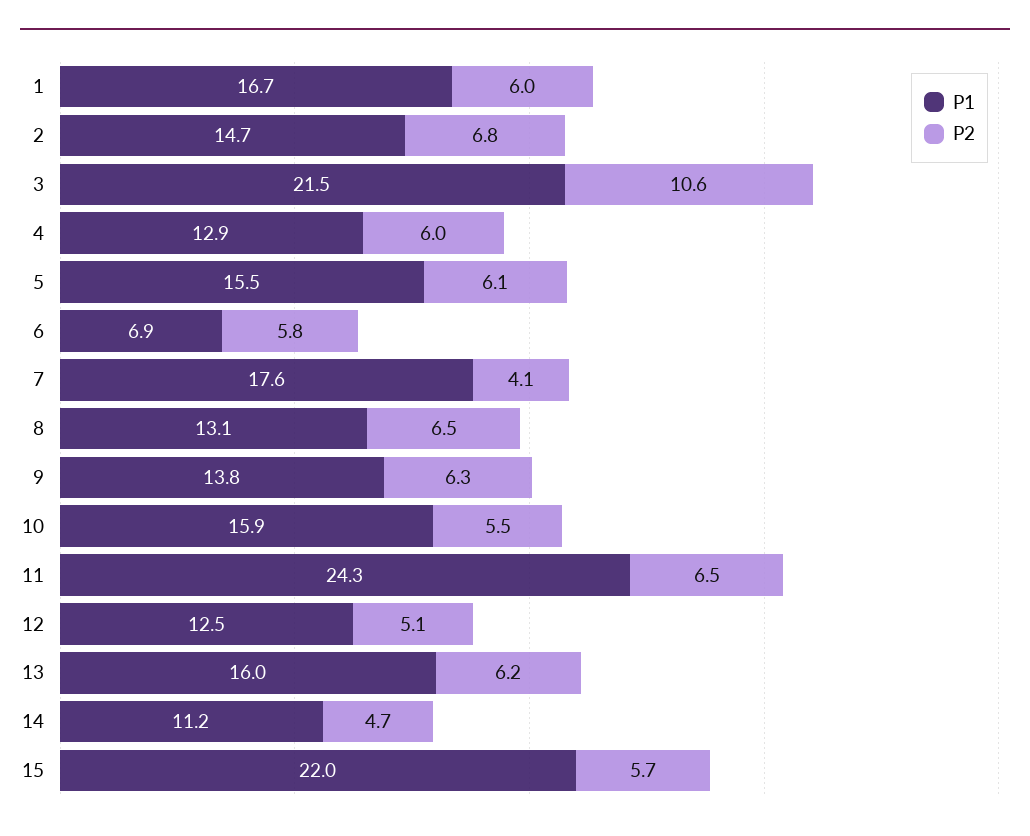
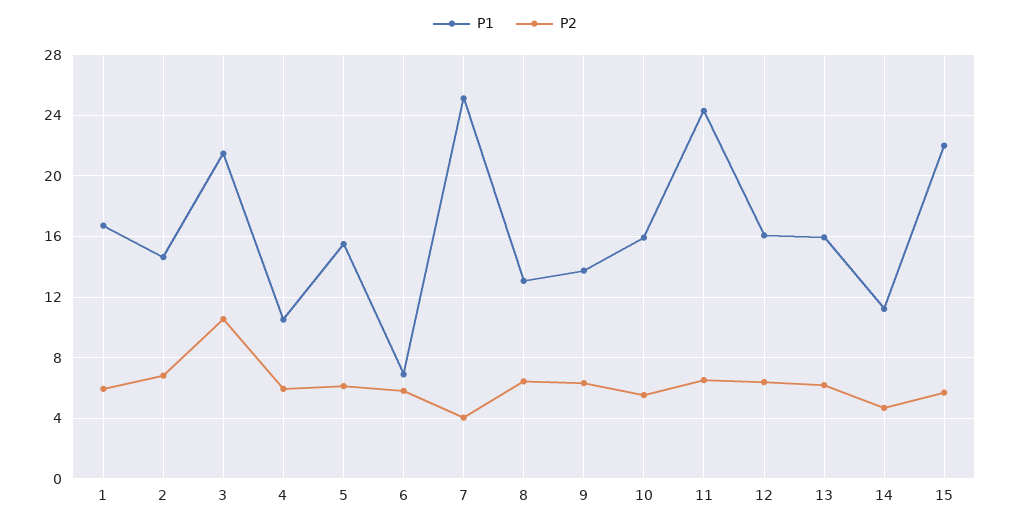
  {
    "P1": {
      "1": 16.7,
      "2": 14.7,
      "3": 21.5,
-     "4": 12.9,
+     "4": 10.5,
      "5": 15.5,
      "6": 6.9,
-     "7": 17.6,
+     "7": 25,
      "8": 13.1,
      "9": 13.8,
      "10": 15.9,
      "11": 24.3,
-     "12": 12.5,
+     "12": 16,
      "13": 16,
      "14": 11.2,
      "15": 22
    },
    "P2": {
      "1": 6,
      "2": 6.8,
      "3": 10.6,
      "4": 6,
      "5": 6.1,
      "6": 5.8,
      "7": 4.1,
      "8": 6.5,
      "9": 6.3,
      "10": 5.5,
      "11": 6.5,
-     "12": 5.1,
+     "12": 6.5,
      "13": 6.2,
      "14": 4.7,
      "15": 5.7
    }
  }

